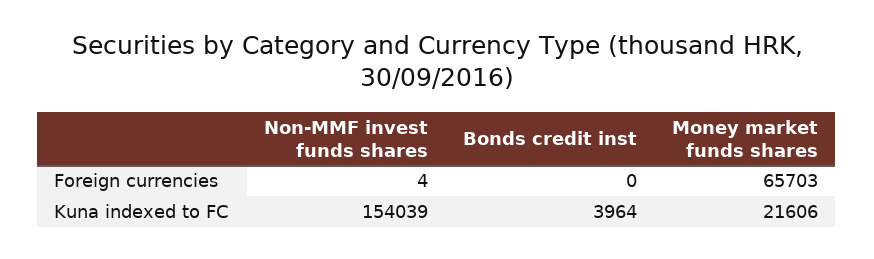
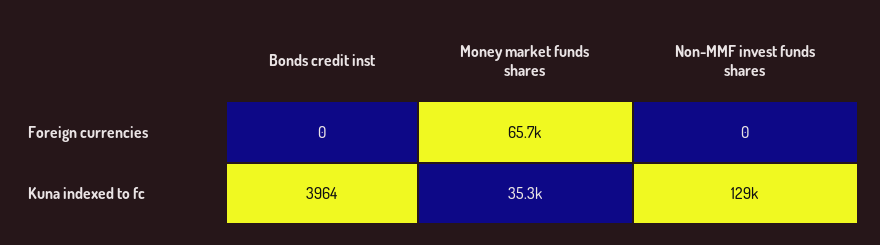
  {
    "Non-MMF invest funds shares": {
-     "Foreign currencies": 4,
+     "Foreign currencies": 0,
-     "Kuna indexed to FC": 154039
+     "Kuna indexed to FC": 129000
    },
    "Bonds credit inst": {
      "Foreign currencies": 0,
      "Kuna indexed to FC": 3964
    },
    "Money market funds shares": {
      "Foreign currencies": 65703,
-     "Kuna indexed to FC": 21606
+     "Kuna indexed to FC": 35300
    }
  }

